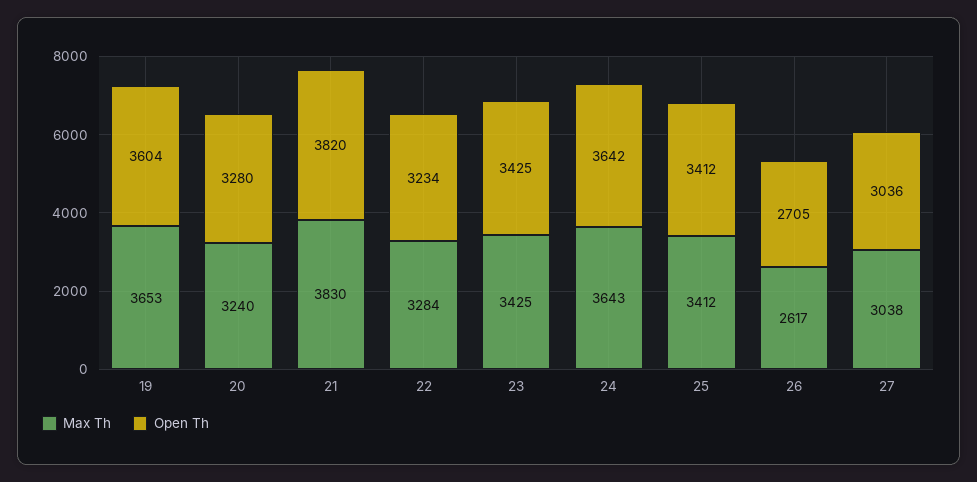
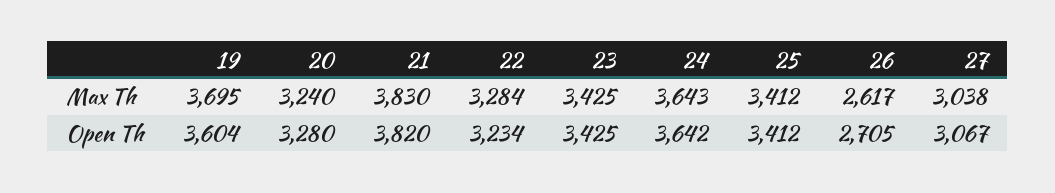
  {
    "Max Th": {
-     "19": 3653,
+     "19": 3695,
      "20": 3240,
      "21": 3830,
      "22": 3284,
      "23": 3425,
      "24": 3643,
      "25": 3412,
      "26": 2617,
      "27": 3038
    },
    "Open Th": {
      "19": 3604,
      "20": 3280,
      "21": 3820,
      "22": 3234,
      "23": 3425,
      "24": 3642,
      "25": 3412,
      "26": 2705,
-     "27": 3036
+     "27": 3067
    }
  }

